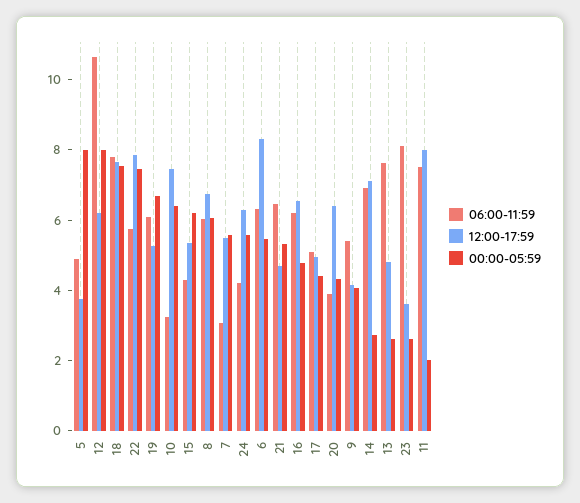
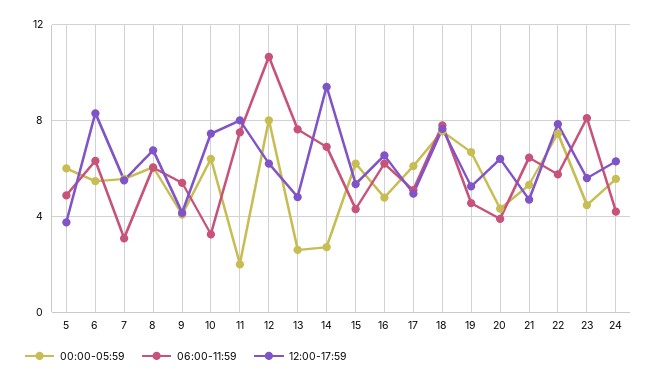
  {
    "06:00-11:59": {
      "5": 5,
      "12": 10.5,
      "18": 8,
      "22": 6,
-     "19": 6,
+     "19": 4.5,
      "10": 3.5,
      "15": 4.5,
      "8": 6,
      "7": 3,
      "24": 4,
      "6": 6.5,
      "21": 6.5,
      "16": 6,
      "17": 5,
      "20": 4,
      "9": 5.5,
      "14": 7,
      "13": 7.5,
      "23": 8,
      "11": 7.5
    },
    "12:00-17:59": {
      "5": 4,
      "12": 6,
      "18": 7.5,
      "22": 8,
      "19": 5.5,
      "10": 7.5,
      "15": 5.5,
      "8": 7,
      "7": 5.5,
      "24": 6.5,
      "6": 8.5,
      "21": 4.5,
      "16": 6.5,
      "17": 5,
      "20": 6.5,
      "9": 4,
-     "14": 7,
+     "14": 9.5,
      "13": 5,
-     "23": 3.5,
+     "23": 5.5,
      "11": 8
    },
    "00:00-05:59": {
-     "5": 8,
+     "5": 6,
      "12": 8,
      "18": 7.5,
      "22": 7.5,
      "19": 6.5,
      "10": 6.5,
      "15": 6,
      "8": 6,
      "7": 5.5,
      "24": 5.5,
      "6": 5.5,
      "21": 5.5,
      "16": 5,
-     "17": 4.5,
+     "17": 6,
      "20": 4.5,
      "9": 4,
      "14": 2.5,
      "13": 2.5,
-     "23": 2.5,
+     "23": 4.5,
      "11": 2
    }
  }

